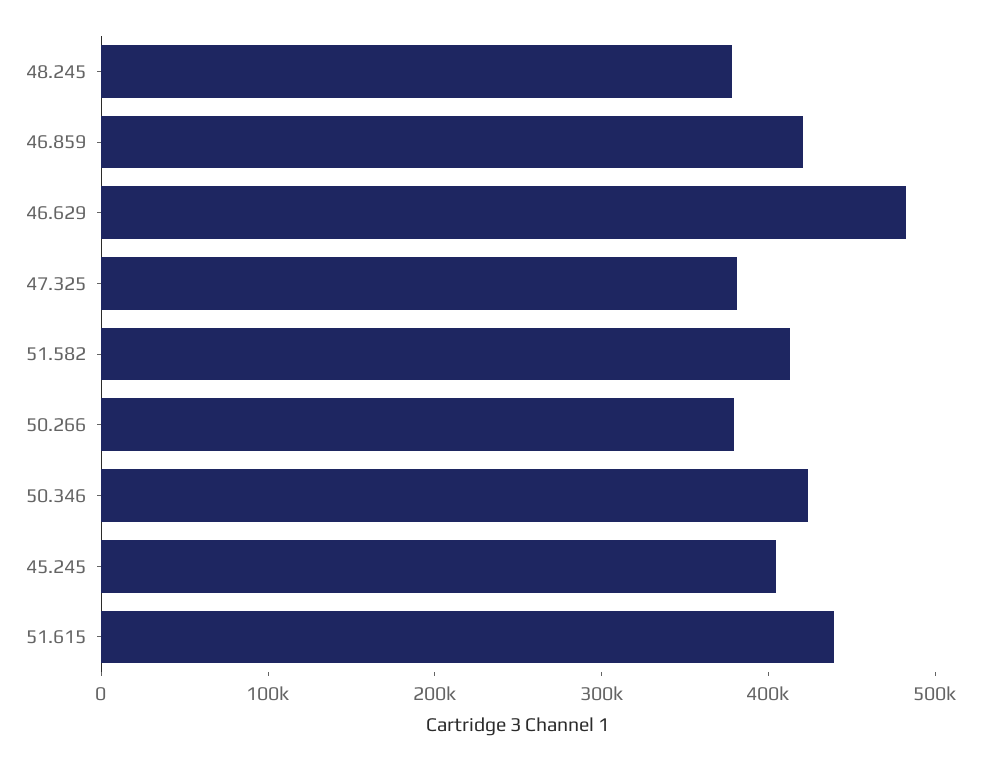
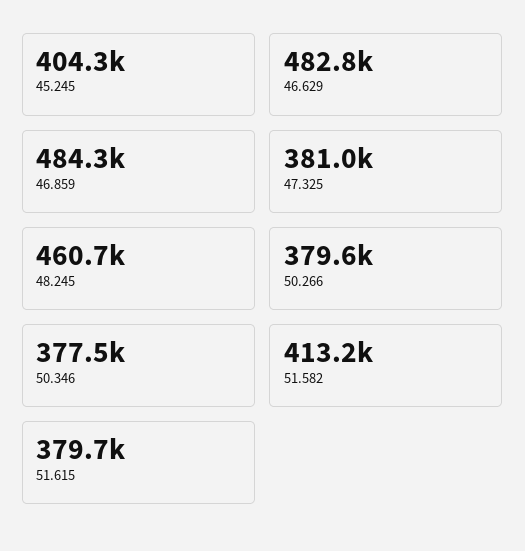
  {
-   "48.245": 380000,
+   "48.245": 460700,
-   "46.859": 420000,
+   "46.859": 484300,
    "46.629": 482800,
    "47.325": 381000,
    "51.582": 413200,
    "50.266": 379600,
-   "50.346": 420000,
+   "50.346": 377500,
    "45.245": 404300,
-   "51.615": 440000
+   "51.615": 379700
  }

